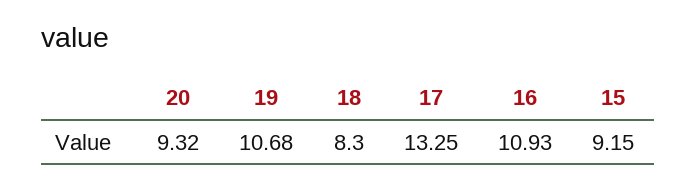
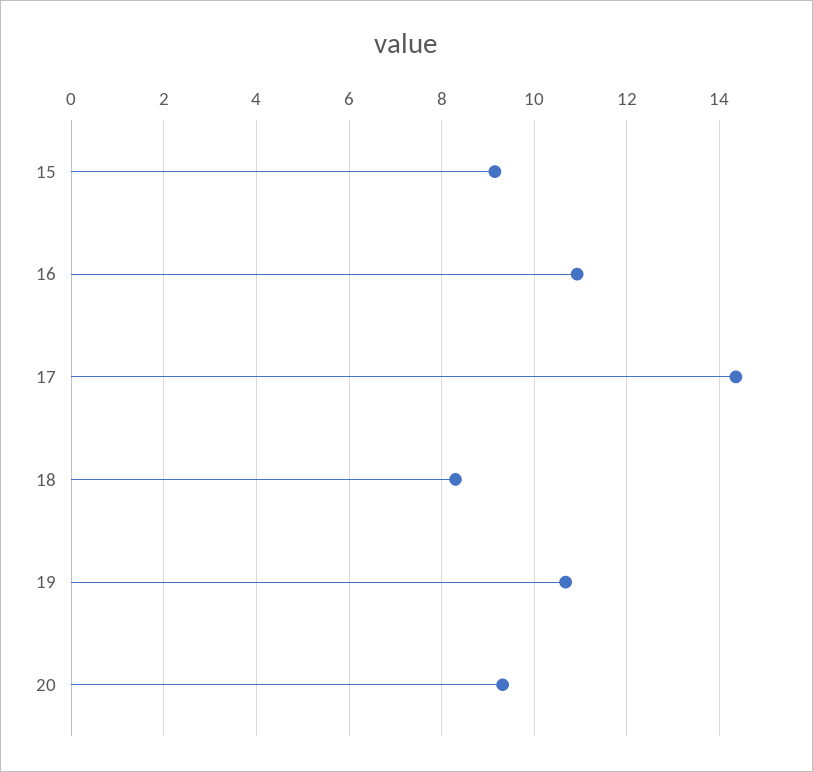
  {
    "20": 9.32,
    "19": 10.68,
    "18": 8.3,
-   "17": 13.25,
+   "17": 14.4,
    "16": 10.93,
    "15": 9.15
  }

